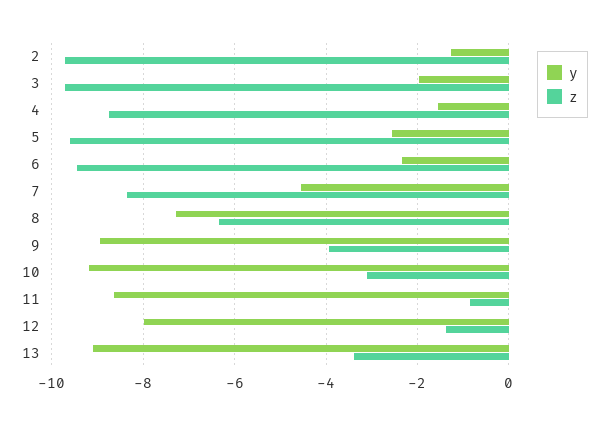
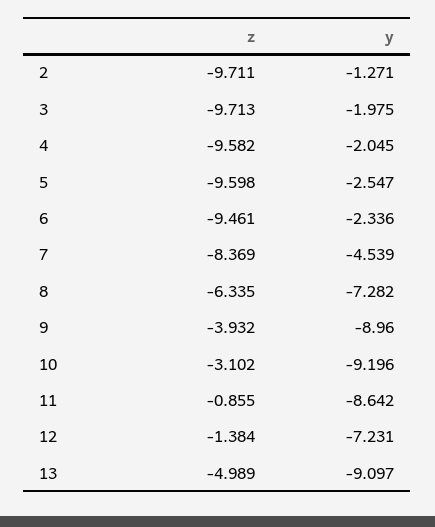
  {
    "y": {
      "2": -1.271,
      "3": -1.975,
-     "4": -1.6,
+     "4": -2.045,
      "5": -2.547,
      "6": -2.336,
      "7": -4.539,
      "8": -7.282,
      "9": -8.96,
      "10": -9.196,
      "11": -8.642,
-     "12": -8,
+     "12": -7.231,
      "13": -9.097
    },
    "z": {
      "2": -9.711,
      "3": -9.713,
-     "4": -8.8,
+     "4": -9.582,
      "5": -9.598,
      "6": -9.461,
      "7": -8.369,
      "8": -6.335,
      "9": -3.932,
      "10": -3.102,
      "11": -0.855,
      "12": -1.384,
-     "13": -3.4
+     "13": -4.989
    }
  }

